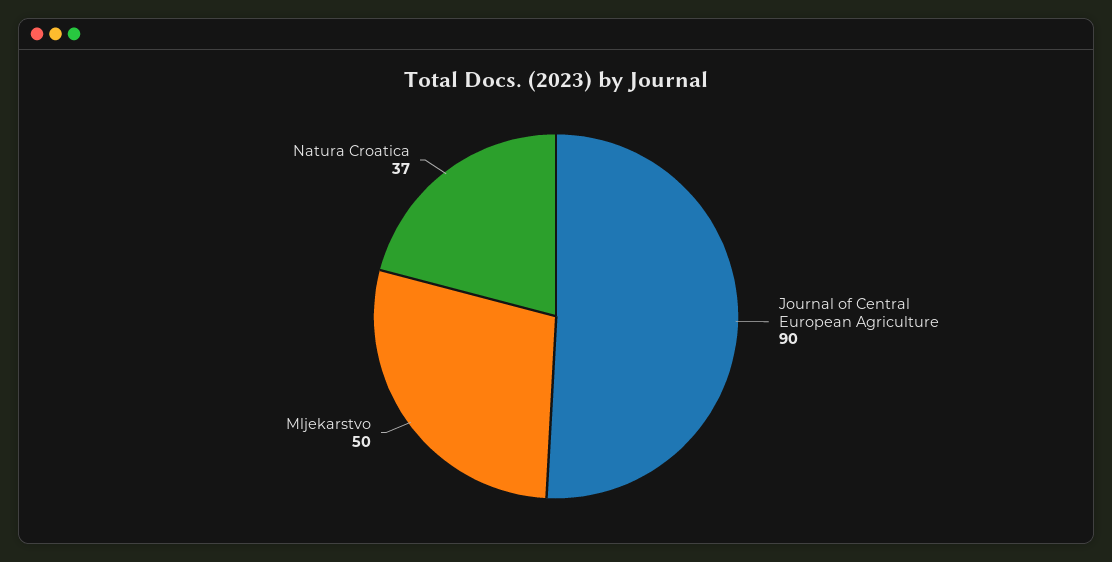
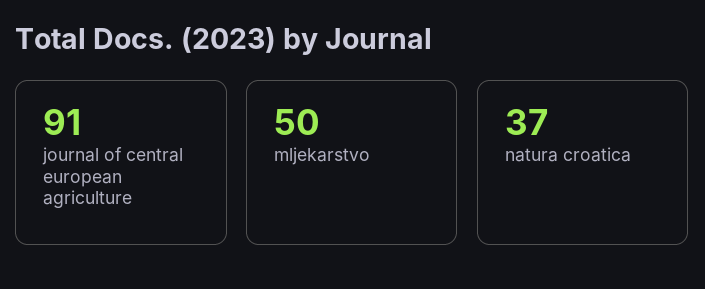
  {
-   "Journal of Central European Agriculture": 90,
+   "Journal of Central European Agriculture": 91,
    "Mljekarstvo": 50,
    "Natura Croatica": 37
  }

